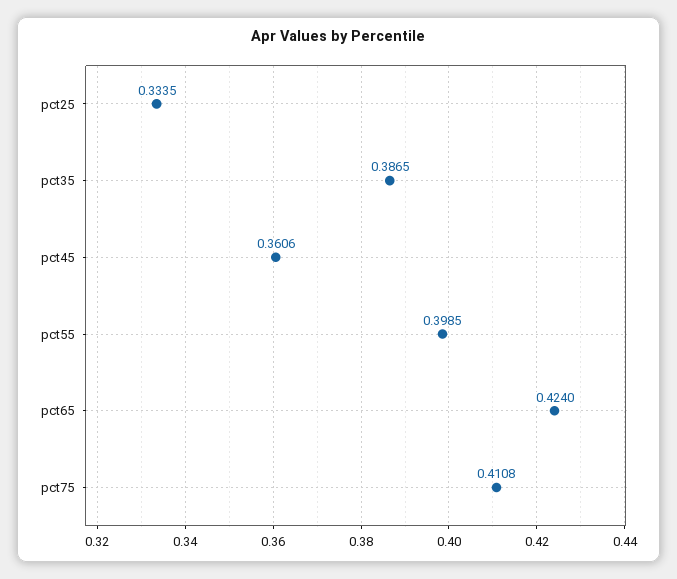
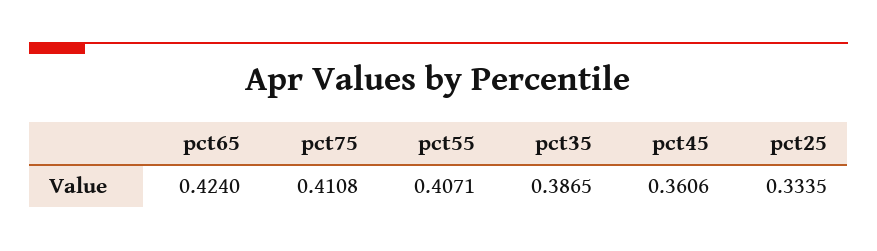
  {
    "pct25": 0.3335,
    "pct35": 0.3865,
    "pct45": 0.3606,
-   "pct55": 0.3985,
+   "pct55": 0.4071,
    "pct65": 0.424,
    "pct75": 0.4108
  }

